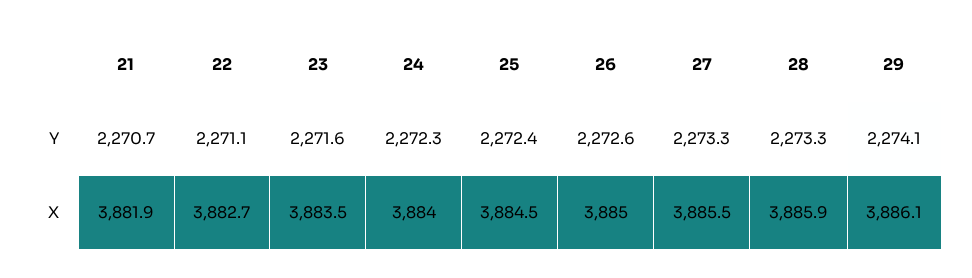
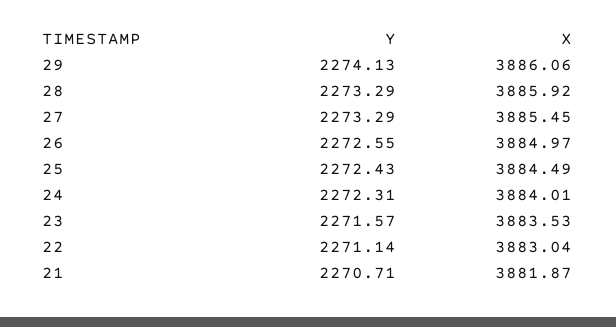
  {
    "21": {
      "Y": 2270.71,
      "X": 3881.87
    },
    "22": {
      "Y": 2271.14,
-     "X": 3882.7
+     "X": 3883.04
    },
    "23": {
      "Y": 2271.57,
      "X": 3883.53
    },
    "24": {
      "Y": 2272.31,
      "X": 3884.01
    },
    "25": {
      "Y": 2272.43,
      "X": 3884.49
    },
    "26": {
      "Y": 2272.55,
      "X": 3884.97
    },
    "27": {
      "Y": 2273.29,
      "X": 3885.45
    },
    "28": {
      "Y": 2273.29,
      "X": 3885.92
    },
    "29": {
      "Y": 2274.13,
      "X": 3886.06
    }
  }

